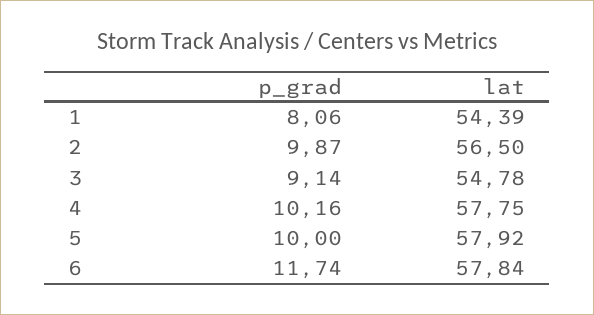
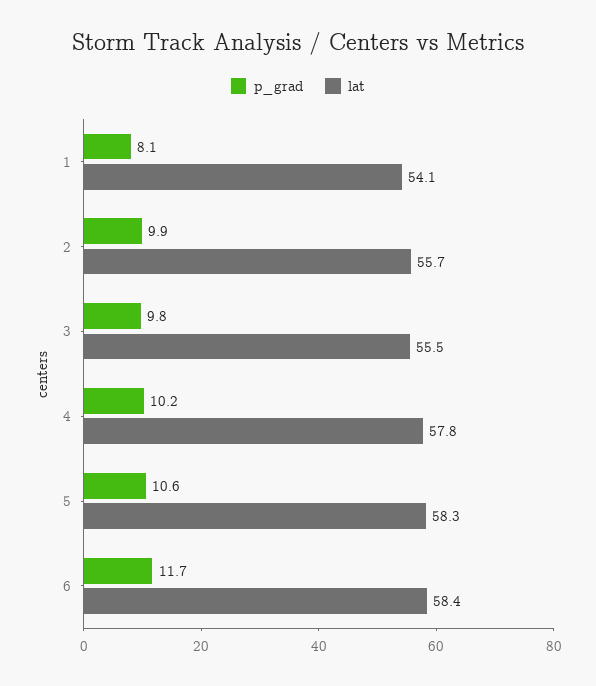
  {
    "p_grad": {
      "1": 8.06,
      "2": 9.87,
-     "3": 9.14,
+     "3": 9.8,
      "4": 10.16,
-     "5": 10,
+     "5": 10.6,
      "6": 11.74
    },
    "lat": {
-     "1": 54.39,
+     "1": 54.1,
-     "2": 56.5,
+     "2": 55.7,
-     "3": 54.78,
+     "3": 55.5,
      "4": 57.75,
-     "5": 57.92,
+     "5": 58.3,
-     "6": 57.84
+     "6": 58.4
    }
  }

